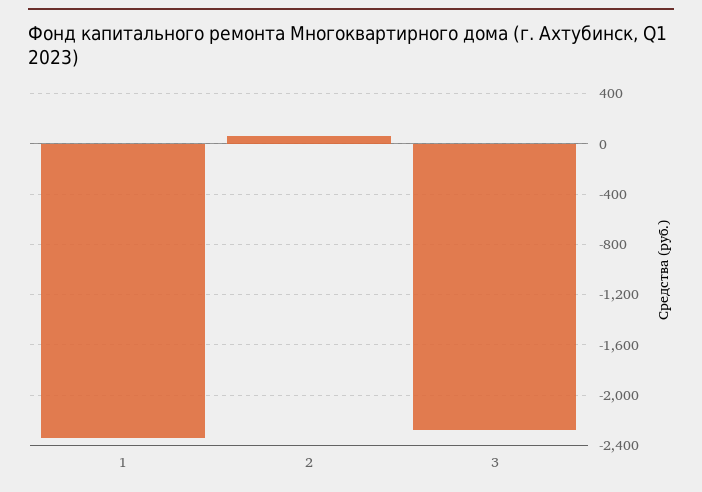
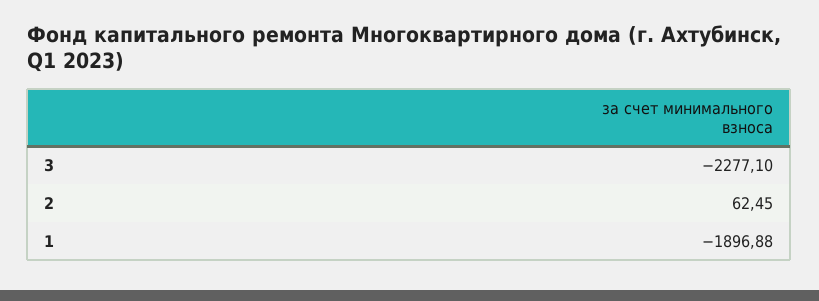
  {
-   "1": -2350,
+   "1": -1896.88,
    "2": 62.45,
    "3": -2277.1
  }

